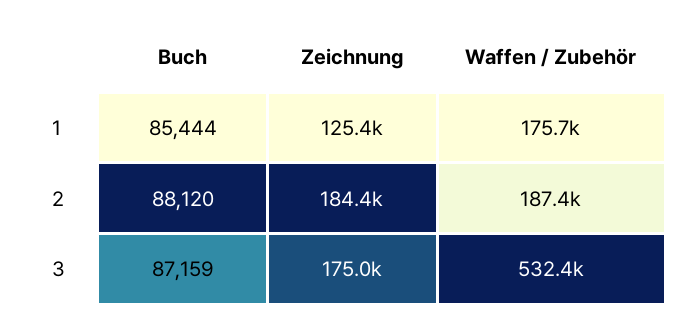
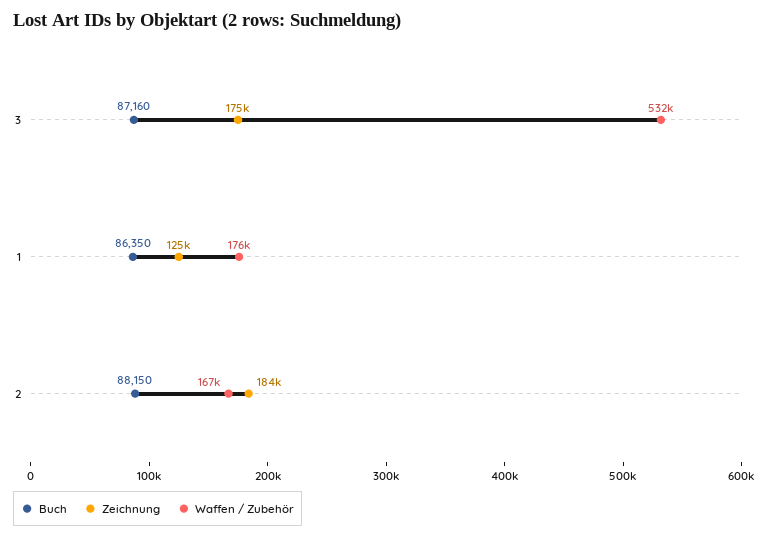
  {
    "Buch": {
-     "1": 85444,
+     "1": 86350,
-     "2": 88120,
+     "2": 88150,
-     "3": 87159
+     "3": 87160
    },
    "Zeichnung": {
      "1": 125400,
      "2": 184400,
      "3": 175000
    },
    "Waffen / Zubehör": {
      "1": 175700,
-     "2": 187400,
+     "2": 167000,
      "3": 532400
    }
  }

